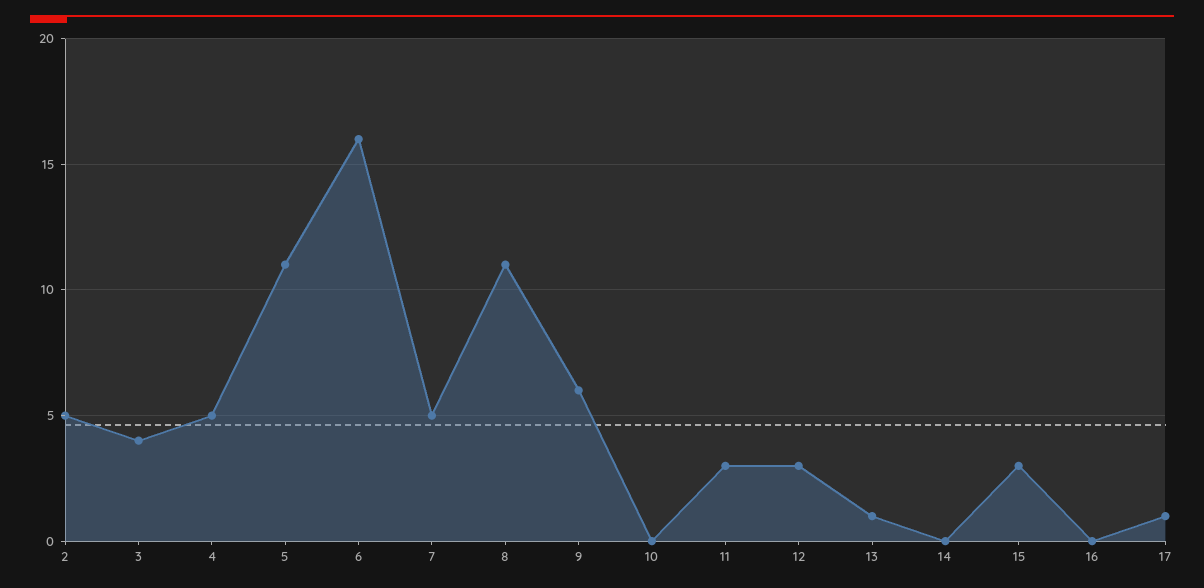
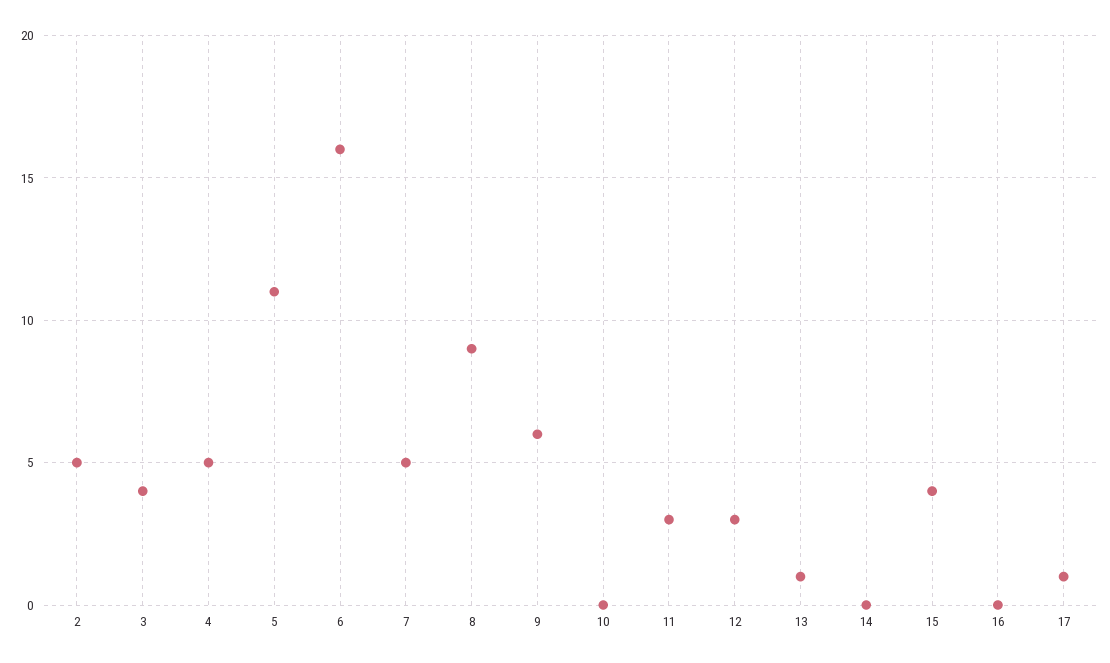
  {
    "2": 5,
    "3": 4,
    "4": 5,
    "5": 11,
    "6": 16,
    "7": 5,
-   "8": 11,
+   "8": 9,
    "9": 6,
    "10": 0,
    "11": 3,
    "12": 3,
    "13": 1,
    "14": 0,
-   "15": 3,
+   "15": 4,
    "16": 0,
    "17": 1
  }

